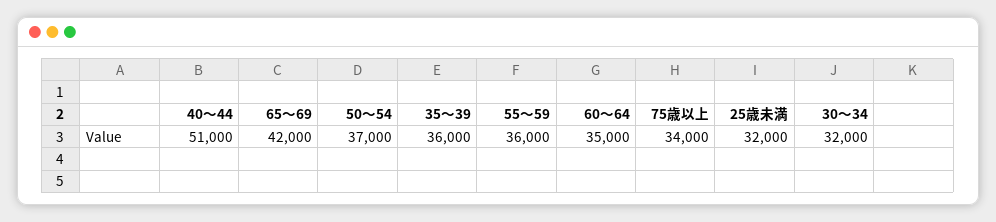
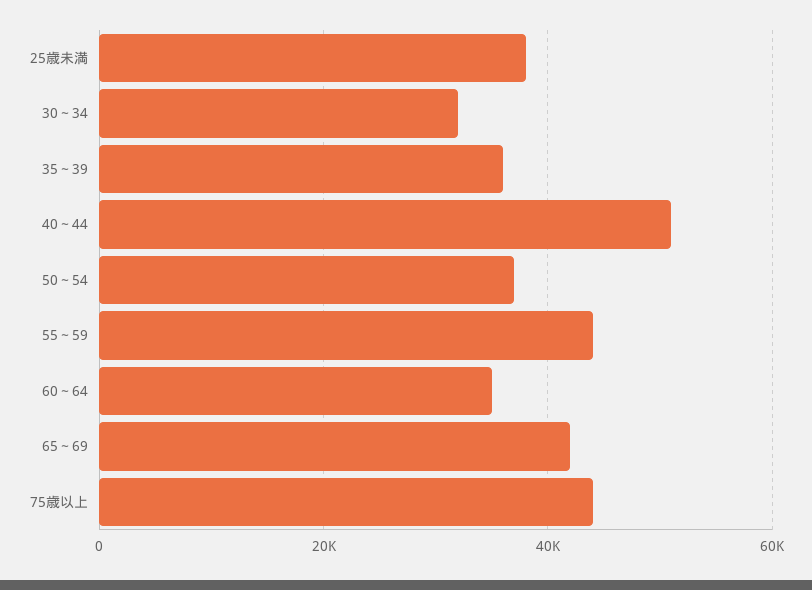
  {
    "40～44": 51000,
    "65～69": 42000,
    "50～54": 37000,
    "35～39": 36000,
-   "55～59": 36000,
+   "55～59": 44000,
    "60～64": 35000,
-   "75歳以上": 34000,
+   "75歳以上": 44000,
-   "25歳未満": 32000,
+   "25歳未満": 38000,
    "30～34": 32000
  }

